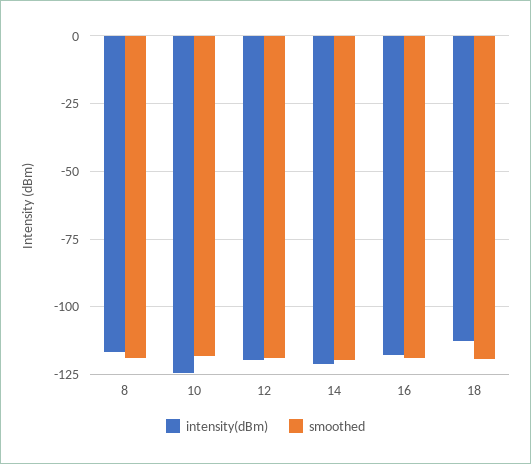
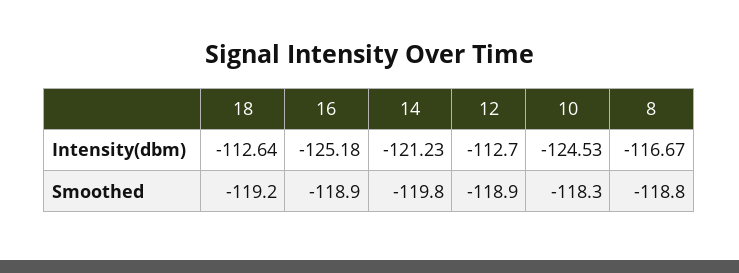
  {
    "intensity(dBm)": {
      "8": -116.67,
      "10": -124.53,
-     "12": -120,
+     "12": -112.7,
      "14": -121.23,
-     "16": -117.5,
+     "16": -125.18,
      "18": -112.64
    },
    "smoothed": {
      "8": -118.8,
      "10": -118.3,
      "12": -118.9,
      "14": -119.8,
      "16": -118.9,
      "18": -119.2
    }
  }

